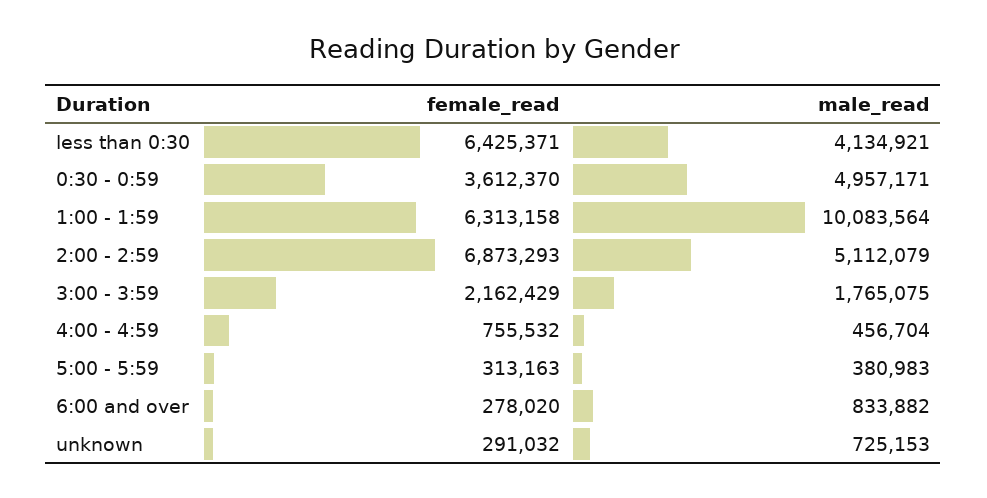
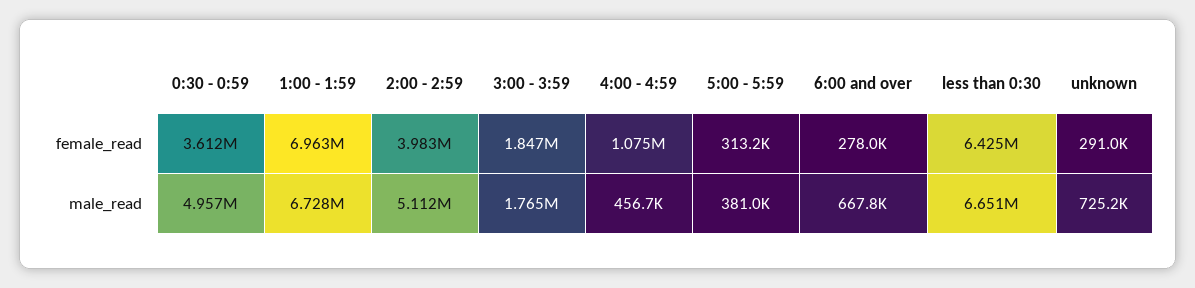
  {
    "female_read": {
      "less than 0:30": 6425371,
      "0:30 - 0:59": 3612370,
-     "1:00 - 1:59": 6313158,
+     "1:00 - 1:59": 6963000,
-     "2:00 - 2:59": 6873293,
+     "2:00 - 2:59": 3983000,
-     "3:00 - 3:59": 2162429,
+     "3:00 - 3:59": 1847000,
-     "4:00 - 4:59": 755532,
+     "4:00 - 4:59": 1075000,
      "5:00 - 5:59": 313163,
      "6:00 and over": 278020,
      "unknown": 291032
    },
    "male_read": {
-     "less than 0:30": 4134921,
+     "less than 0:30": 6651000,
      "0:30 - 0:59": 4957171,
-     "1:00 - 1:59": 10083564,
+     "1:00 - 1:59": 6728000,
      "2:00 - 2:59": 5112079,
      "3:00 - 3:59": 1765075,
      "4:00 - 4:59": 456704,
      "5:00 - 5:59": 380983,
-     "6:00 and over": 833882,
+     "6:00 and over": 667800,
      "unknown": 725153
    }
  }

